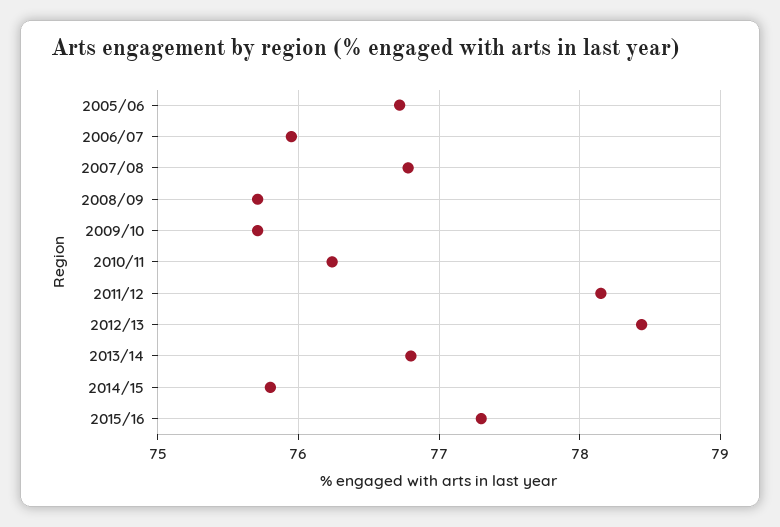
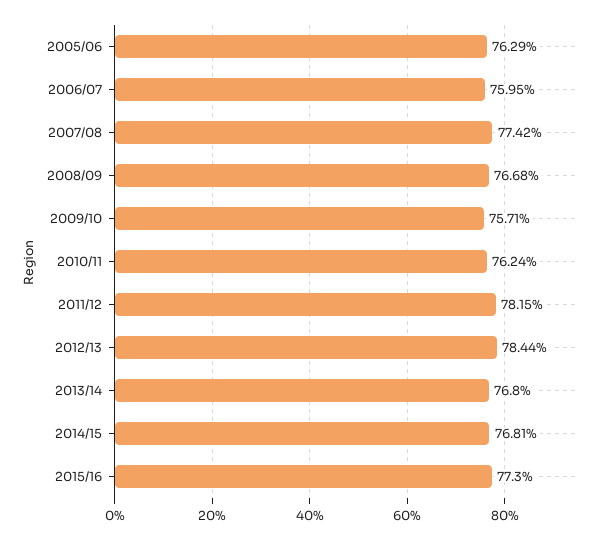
  {
-   "2005/06": 76.7,
+   "2005/06": 76.29,
    "2006/07": 75.95,
-   "2007/08": 76.8,
+   "2007/08": 77.42,
-   "2008/09": 75.7,
+   "2008/09": 76.68,
    "2009/10": 75.71,
    "2010/11": 76.24,
    "2011/12": 78.15,
    "2012/13": 78.44,
    "2013/14": 76.8,
-   "2014/15": 75.8,
+   "2014/15": 76.81,
    "2015/16": 77.3
  }

